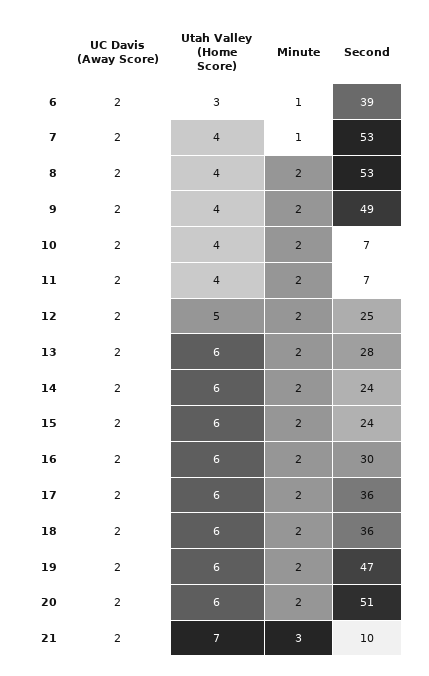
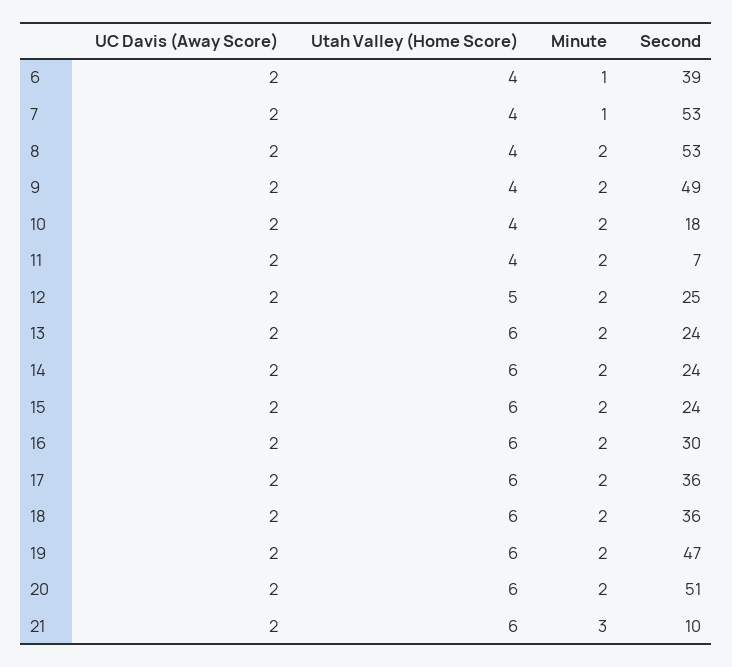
  {
    "UC Davis (Away Score)": {
      "6": 2,
      "7": 2,
      "8": 2,
      "9": 2,
      "10": 2,
      "11": 2,
      "12": 2,
      "13": 2,
      "14": 2,
      "15": 2,
      "16": 2,
      "17": 2,
      "18": 2,
      "19": 2,
      "20": 2,
      "21": 2
    },
    "Utah Valley (Home Score)": {
-     "6": 3,
+     "6": 4,
      "7": 4,
      "8": 4,
      "9": 4,
      "10": 4,
      "11": 4,
      "12": 5,
      "13": 6,
      "14": 6,
      "15": 6,
      "16": 6,
      "17": 6,
      "18": 6,
      "19": 6,
      "20": 6,
-     "21": 7
+     "21": 6
    },
    "Minute": {
      "6": 1,
      "7": 1,
      "8": 2,
      "9": 2,
      "10": 2,
      "11": 2,
      "12": 2,
      "13": 2,
      "14": 2,
      "15": 2,
      "16": 2,
      "17": 2,
      "18": 2,
      "19": 2,
      "20": 2,
      "21": 3
    },
    "Second": {
      "6": 39,
      "7": 53,
      "8": 53,
      "9": 49,
-     "10": 7,
+     "10": 18,
      "11": 7,
      "12": 25,
-     "13": 28,
+     "13": 24,
      "14": 24,
      "15": 24,
      "16": 30,
      "17": 36,
      "18": 36,
      "19": 47,
      "20": 51,
      "21": 10
    }
  }

